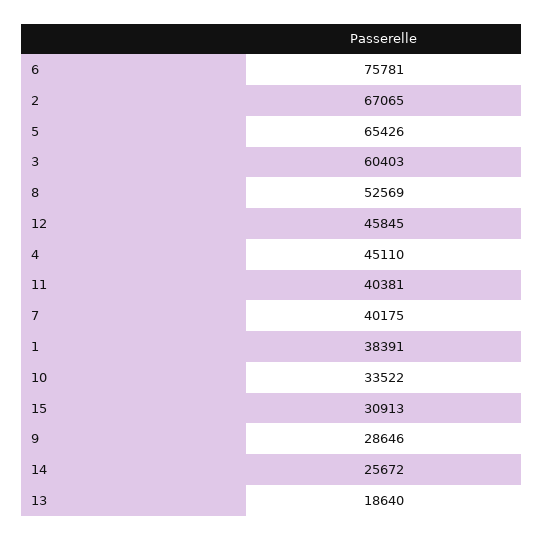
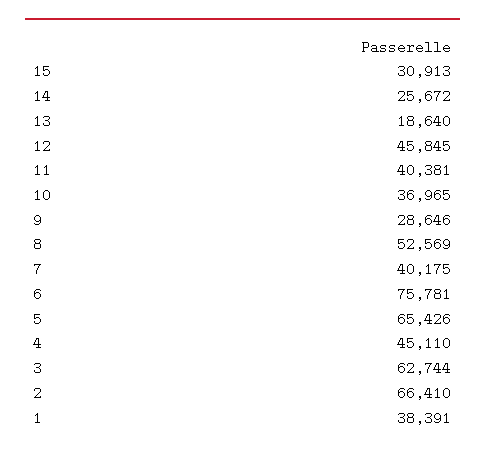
  {
    "6": 75781,
-   "2": 67065,
+   "2": 66410,
    "5": 65426,
-   "3": 60403,
+   "3": 62744,
    "8": 52569,
    "12": 45845,
    "4": 45110,
    "11": 40381,
    "7": 40175,
    "1": 38391,
-   "10": 33522,
+   "10": 36965,
    "15": 30913,
    "9": 28646,
    "14": 25672,
    "13": 18640
  }

